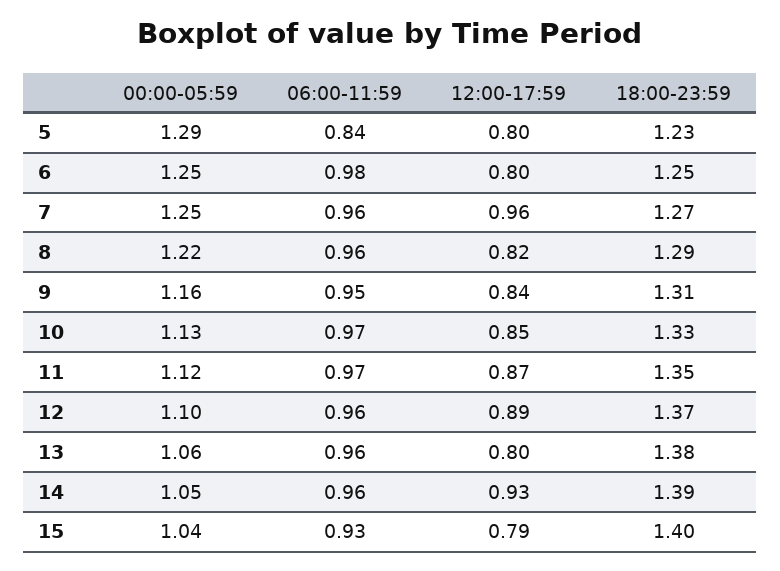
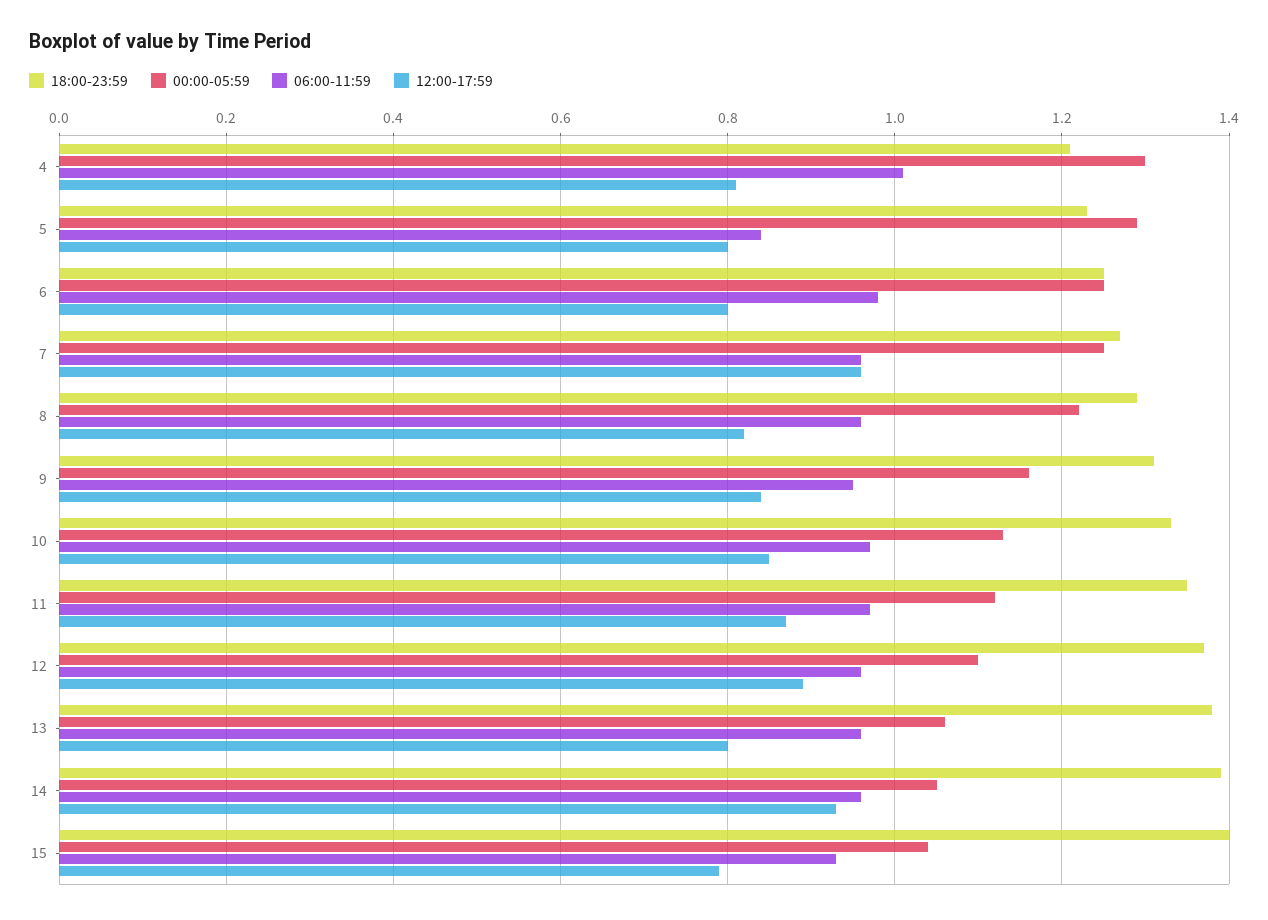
  {
    "00:00-05:59": {
      "5": 1.29,
      "6": 1.25,
      "7": 1.25,
      "8": 1.22,
      "9": 1.16,
      "10": 1.13,
      "11": 1.12,
      "12": 1.1,
      "13": 1.06,
      "14": 1.05,
-     "15": 1.04
+     "15": 1.04,
+     "4": 1.3
    },
    "06:00-11:59": {
      "5": 0.84,
      "6": 0.98,
      "7": 0.96,
      "8": 0.96,
      "9": 0.95,
      "10": 0.97,
      "11": 0.97,
      "12": 0.96,
      "13": 0.96,
      "14": 0.96,
-     "15": 0.93
+     "15": 0.93,
+     "4": 1
    },
    "12:00-17:59": {
      "5": 0.8,
      "6": 0.8,
      "7": 0.96,
      "8": 0.82,
      "9": 0.84,
      "10": 0.85,
      "11": 0.87,
      "12": 0.89,
      "13": 0.8,
      "14": 0.93,
-     "15": 0.79
+     "15": 0.79,
+     "4": 0.8
    },
    "18:00-23:59": {
      "5": 1.23,
      "6": 1.25,
      "7": 1.27,
      "8": 1.29,
      "9": 1.31,
      "10": 1.33,
      "11": 1.35,
      "12": 1.37,
      "13": 1.38,
      "14": 1.39,
-     "15": 1.4
+     "15": 1.4,
+     "4": 1.2
    }
  }

